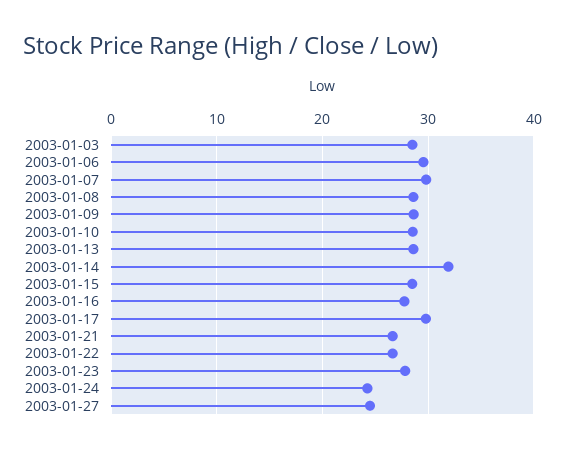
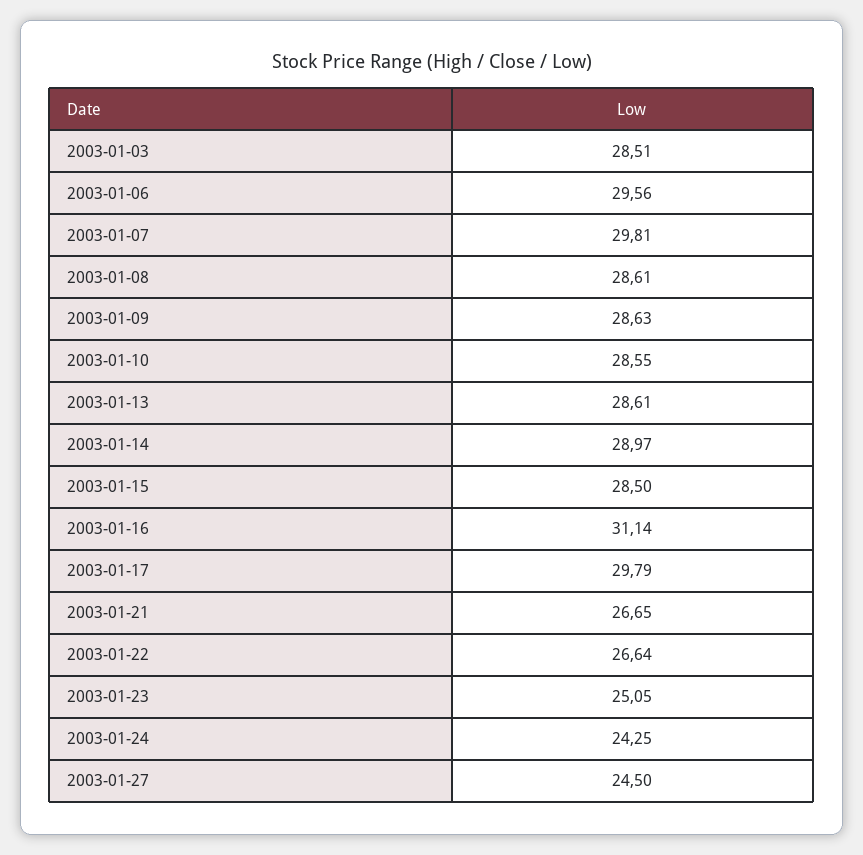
  {
    "2003-01-03": 28.51,
    "2003-01-06": 29.56,
    "2003-01-07": 29.81,
    "2003-01-08": 28.61,
    "2003-01-09": 28.63,
    "2003-01-10": 28.55,
    "2003-01-13": 28.61,
-   "2003-01-14": 32,
+   "2003-01-14": 28.97,
    "2003-01-15": 28.5,
-   "2003-01-16": 28,
+   "2003-01-16": 31.14,
    "2003-01-17": 29.79,
    "2003-01-21": 26.65,
    "2003-01-22": 26.64,
-   "2003-01-23": 28,
+   "2003-01-23": 25.05,
    "2003-01-24": 24.25,
    "2003-01-27": 24.5
  }

